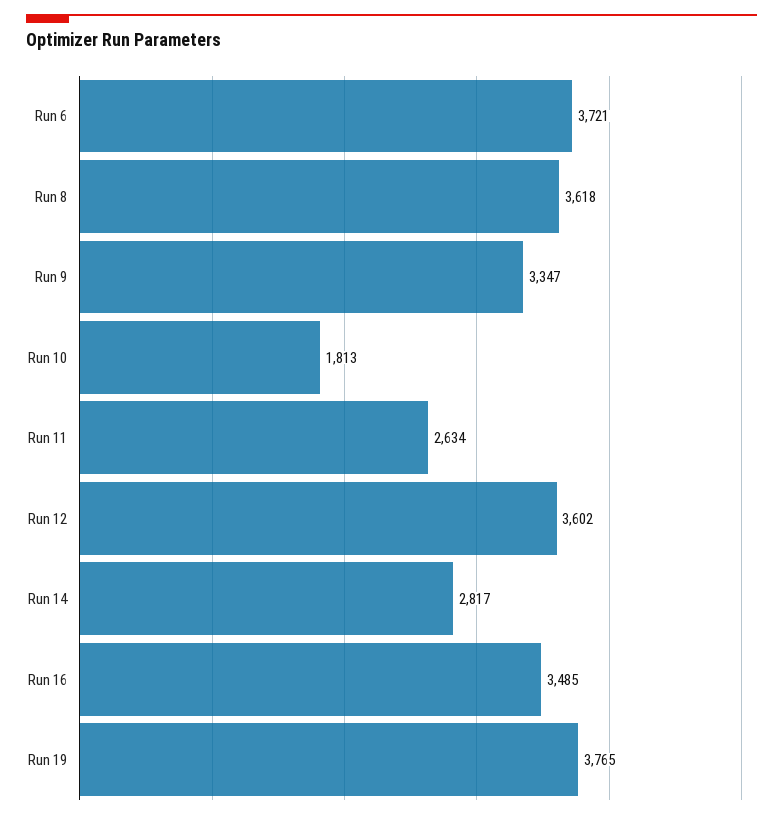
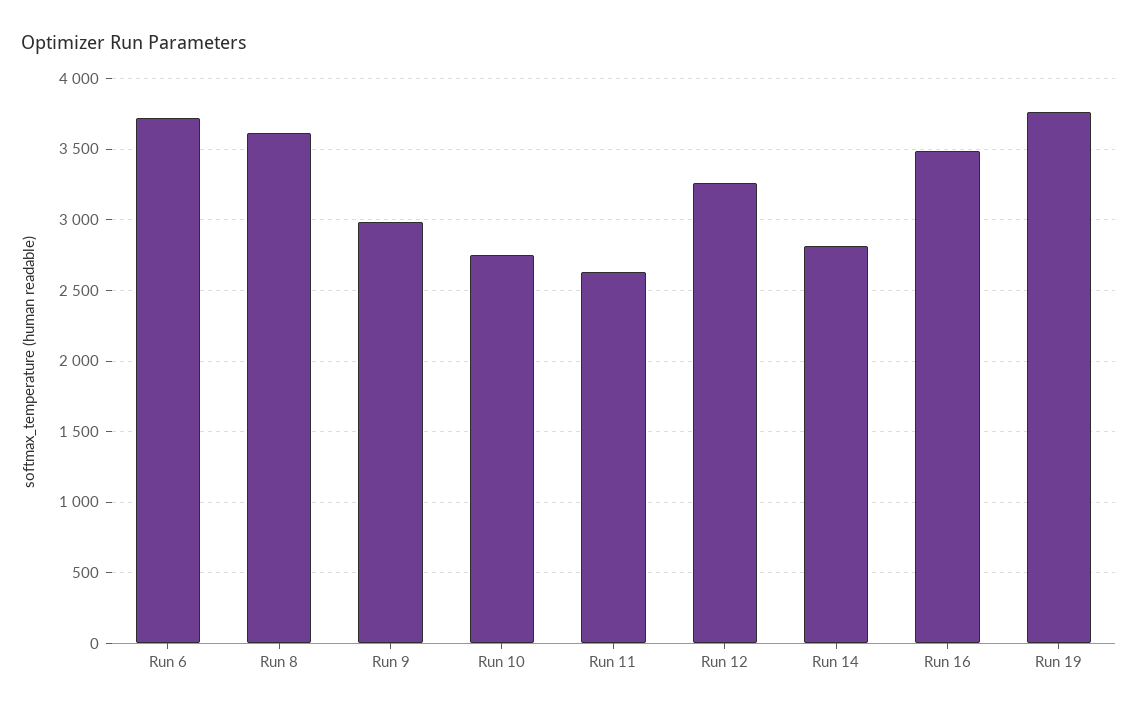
  {
    "Run 6": 3721,
    "Run 8": 3618,
-   "Run 9": 3347,
+   "Run 9": 3000,
-   "Run 10": 1813,
+   "Run 10": 2750,
    "Run 11": 2634,
-   "Run 12": 3602,
+   "Run 12": 3250,
    "Run 14": 2817,
    "Run 16": 3485,
    "Run 19": 3765
  }

